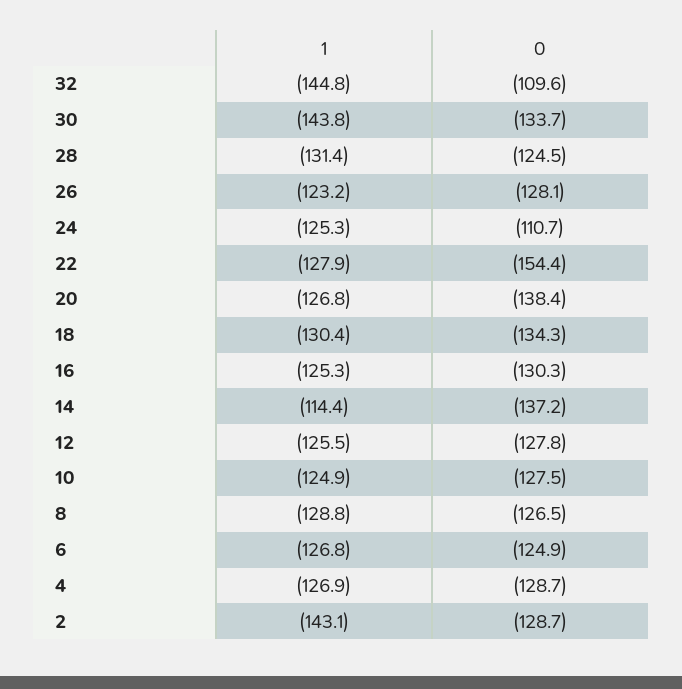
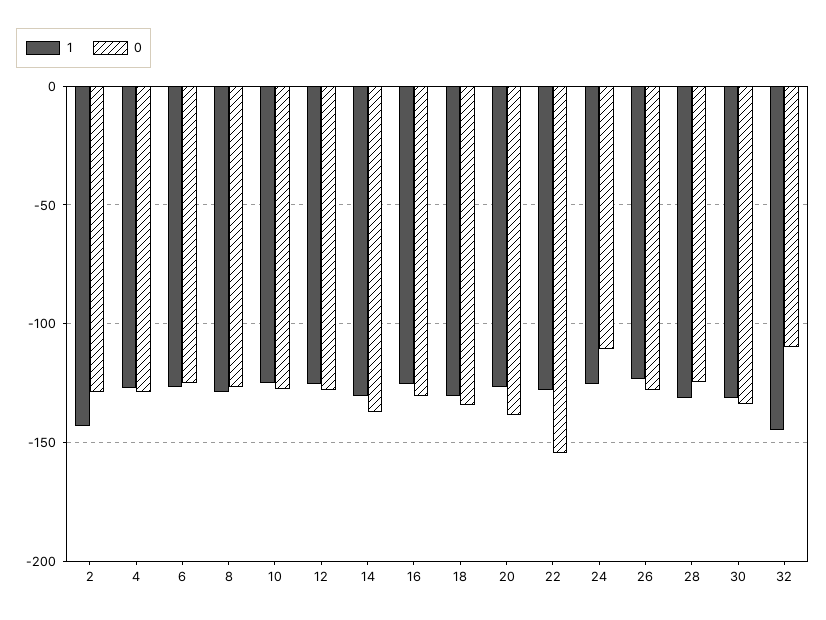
  {
    "1": {
      "32": -144.8,
-     "30": -143.8,
+     "30": -130,
      "28": -131.4,
      "26": -123.2,
      "24": -125.3,
      "22": -127.9,
      "20": -126.8,
      "18": -130.4,
      "16": -125.3,
-     "14": -114.4,
+     "14": -130,
      "12": -125.5,
      "10": -124.9,
      "8": -128.8,
      "6": -126.8,
      "4": -126.9,
      "2": -143.1
    },
    "0": {
      "32": -109.6,
      "30": -133.7,
      "28": -124.5,
      "26": -128.1,
      "24": -110.7,
      "22": -154.4,
      "20": -138.4,
      "18": -134.3,
      "16": -130.3,
      "14": -137.2,
      "12": -127.8,
      "10": -127.5,
      "8": -126.5,
      "6": -124.9,
      "4": -128.7,
      "2": -128.7
    }
  }

